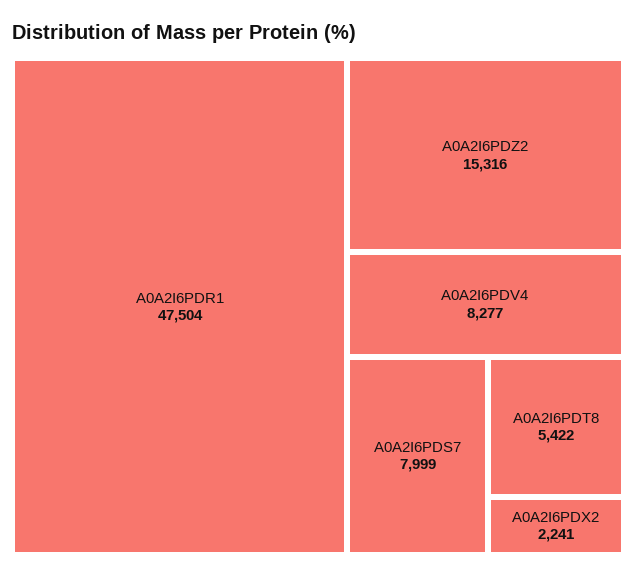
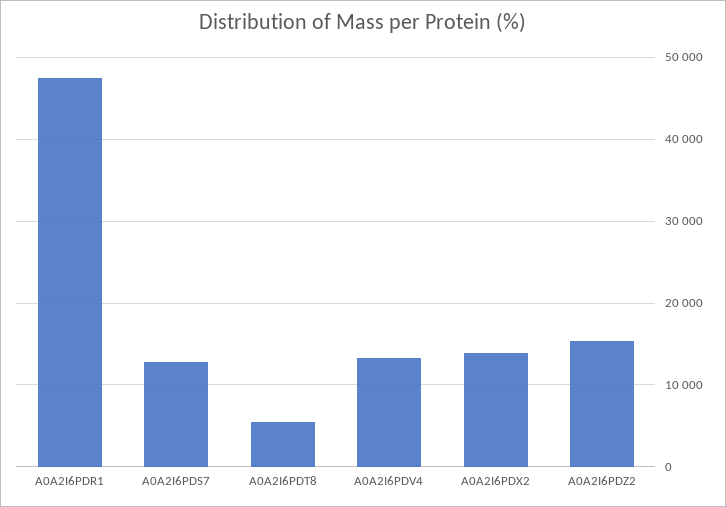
  {
    "A0A2I6PDR1": 47504,
    "A0A2I6PDZ2": 15316,
-   "A0A2I6PDV4": 8277,
+   "A0A2I6PDV4": 13000,
-   "A0A2I6PDS7": 7999,
+   "A0A2I6PDS7": 13000,
    "A0A2I6PDT8": 5422,
-   "A0A2I6PDX2": 2241
+   "A0A2I6PDX2": 14000
  }

